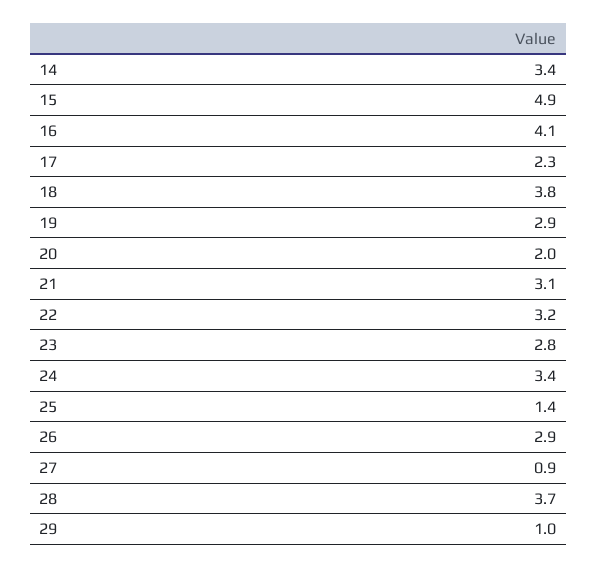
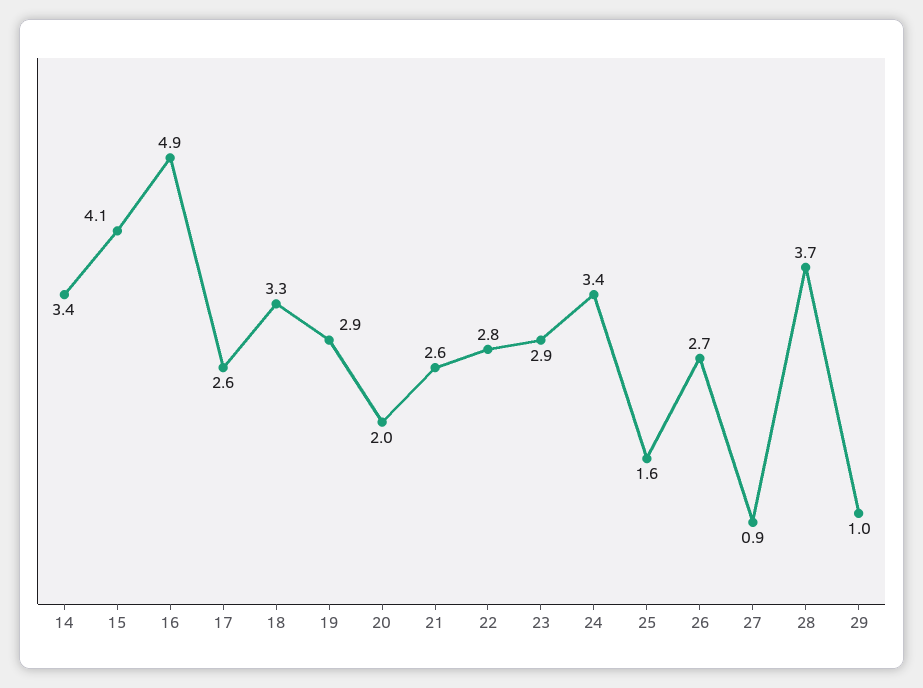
  {
    "14": 3.4,
-   "15": 4.9,
+   "15": 4.1,
-   "16": 4.1,
+   "16": 4.9,
-   "17": 2.3,
+   "17": 2.6,
-   "18": 3.8,
+   "18": 3.3,
    "19": 2.9,
    "20": 2,
-   "21": 3.1,
+   "21": 2.6,
-   "22": 3.2,
+   "22": 2.8,
-   "23": 2.8,
+   "23": 2.9,
    "24": 3.4,
-   "25": 1.4,
+   "25": 1.6,
-   "26": 2.9,
+   "26": 2.7,
    "27": 0.9,
    "28": 3.7,
    "29": 1
  }

